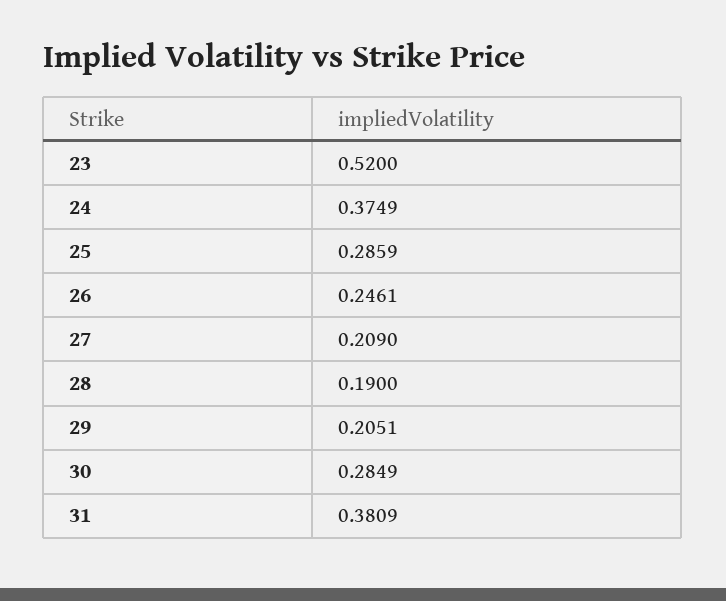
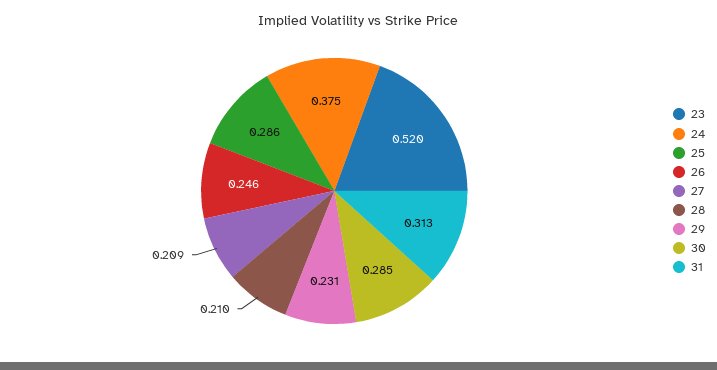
  {
    "23": 0.52,
    "24": 0.3749,
    "25": 0.2859,
    "26": 0.2461,
    "27": 0.209,
-   "28": 0.19,
+   "28": 0.21,
-   "29": 0.2051,
+   "29": 0.231,
    "30": 0.2849,
-   "31": 0.3809
+   "31": 0.313
  }

